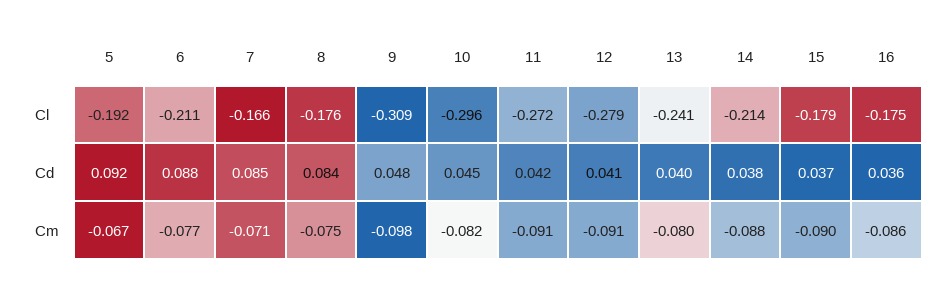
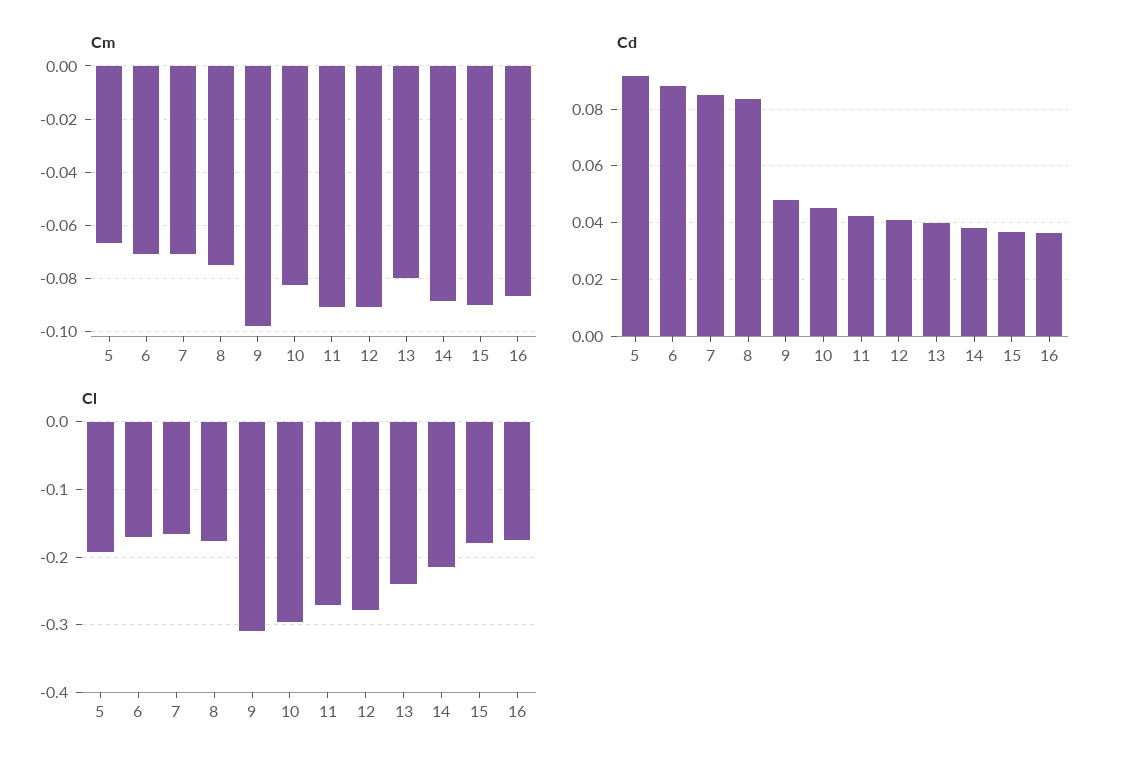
  {
    "Cl": {
      "5": -0.192,
-     "6": -0.211,
+     "6": -0.17,
      "7": -0.166,
      "8": -0.176,
      "9": -0.309,
      "10": -0.296,
      "11": -0.272,
      "12": -0.279,
      "13": -0.241,
      "14": -0.214,
      "15": -0.179,
      "16": -0.175
    },
    "Cd": {
      "5": 0.092,
      "6": 0.088,
      "7": 0.085,
      "8": 0.084,
      "9": 0.048,
      "10": 0.045,
      "11": 0.042,
      "12": 0.041,
      "13": 0.04,
      "14": 0.038,
      "15": 0.037,
      "16": 0.036
    },
    "Cm": {
      "5": -0.067,
-     "6": -0.077,
+     "6": -0.07,
      "7": -0.071,
      "8": -0.075,
      "9": -0.098,
      "10": -0.082,
      "11": -0.091,
      "12": -0.091,
      "13": -0.08,
      "14": -0.088,
      "15": -0.09,
      "16": -0.086
    }
  }

